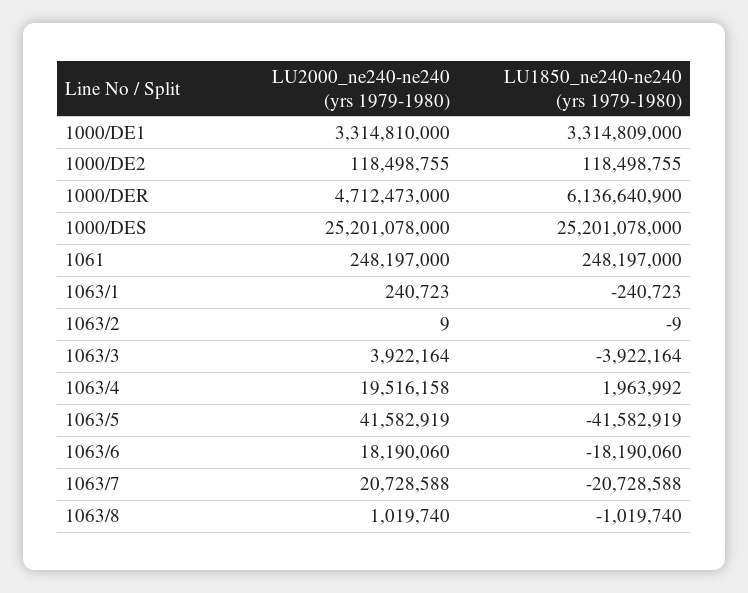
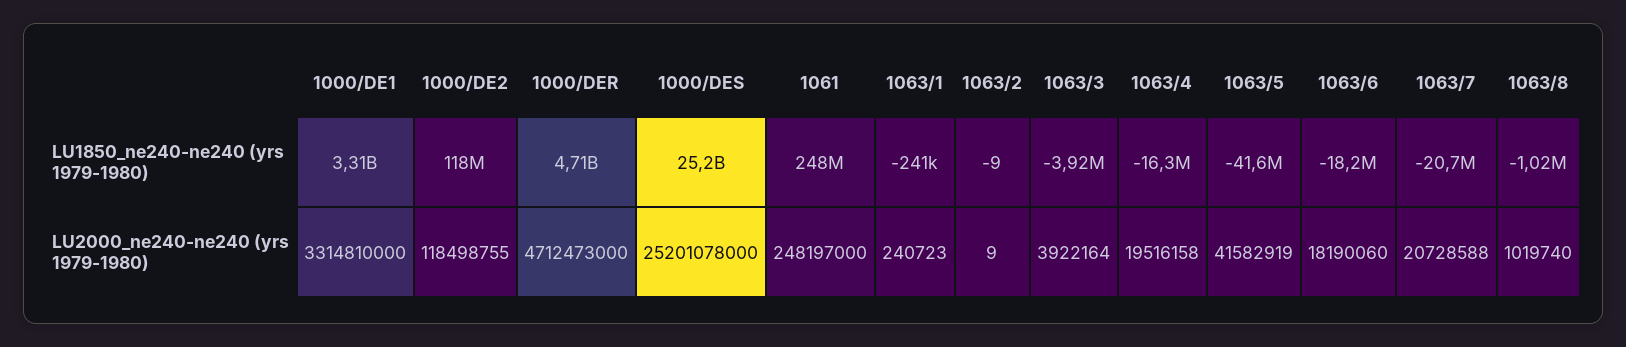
  {
    "LU2000_ne240-ne240 (yrs 1979-1980)": {
      "1000/DE1": 3314810000,
      "1000/DE2": 118498755,
      "1000/DER": 4712473000,
      "1000/DES": 25201078000,
      "1061": 248197000,
      "1063/1": 240723,
      "1063/2": 9,
      "1063/3": 3922164,
      "1063/4": 19516158,
      "1063/5": 41582919,
      "1063/6": 18190060,
      "1063/7": 20728588,
      "1063/8": 1019740
    },
    "LU1850_ne240-ne240 (yrs 1979-1980)": {
      "1000/DE1": 3314809000,
      "1000/DE2": 118498755,
-     "1000/DER": 6136640900,
+     "1000/DER": 4710000000,
      "1000/DES": 25201078000,
      "1061": 248197000,
      "1063/1": -240723,
      "1063/2": -9,
      "1063/3": -3922164,
-     "1063/4": 1963992,
+     "1063/4": -16300000,
      "1063/5": -41582919,
      "1063/6": -18190060,
      "1063/7": -20728588,
      "1063/8": -1019740
    }
  }

